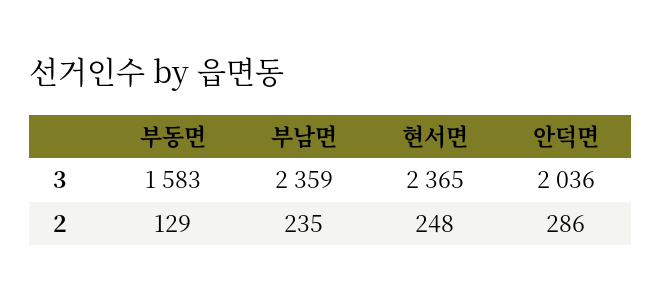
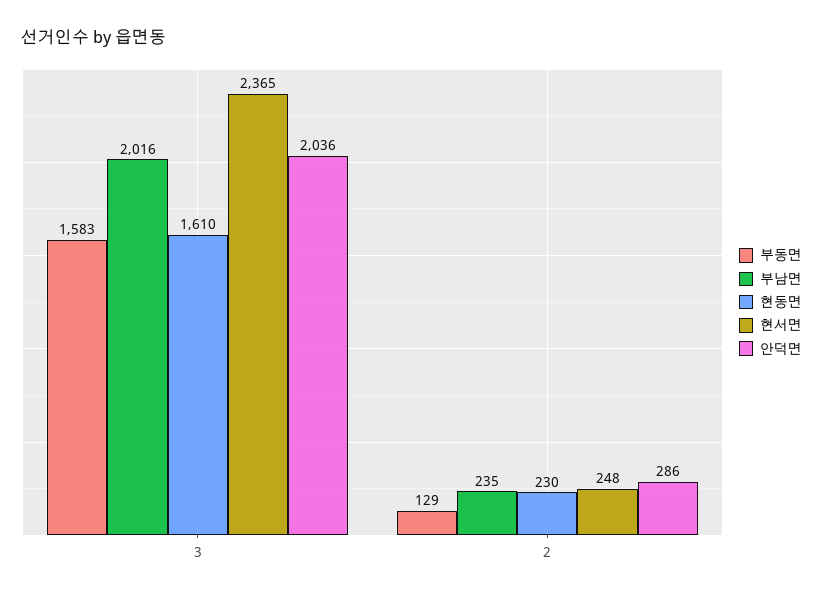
  {
    "부동면": {
      "3": 1583,
      "2": 129
    },
    "부남면": {
-     "3": 2359,
+     "3": 2016,
      "2": 235
    },
    "현서면": {
      "3": 2365,
      "2": 248
    },
    "안덕면": {
      "3": 2036,
      "2": 286
-   }
+   },
+   "현동면": {
+     "3": 1610,
+     "2": 230
+   }
  }

